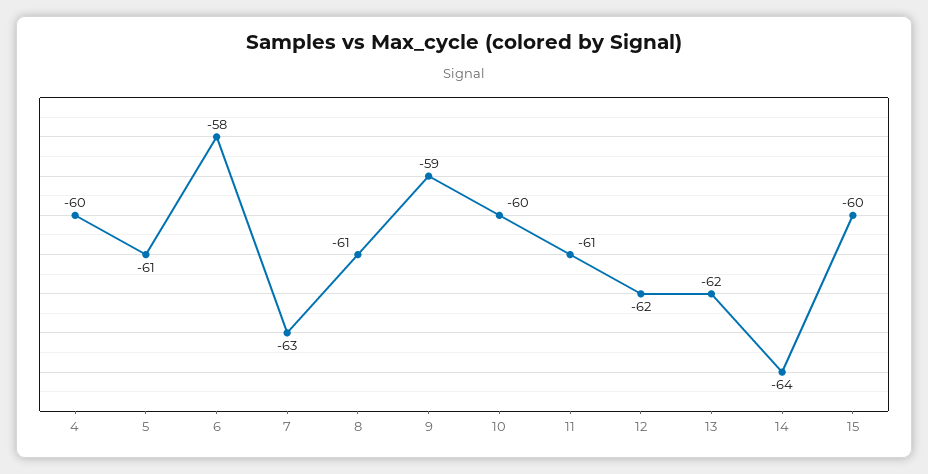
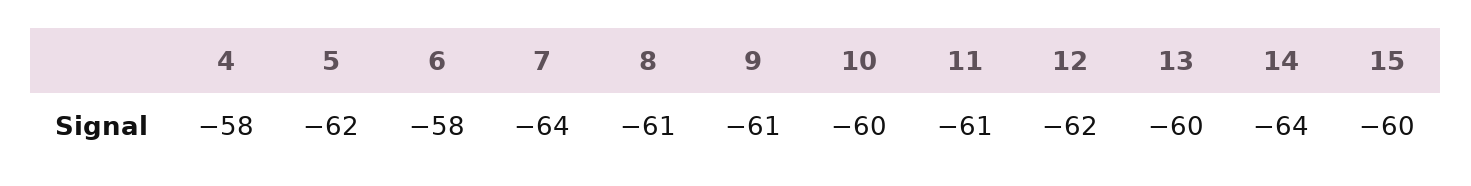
  {
-   "4": -60,
+   "4": -58,
-   "5": -61,
+   "5": -62,
    "6": -58,
-   "7": -63,
+   "7": -64,
    "8": -61,
-   "9": -59,
+   "9": -61,
    "10": -60,
    "11": -61,
    "12": -62,
-   "13": -62,
+   "13": -60,
    "14": -64,
    "15": -60
  }

